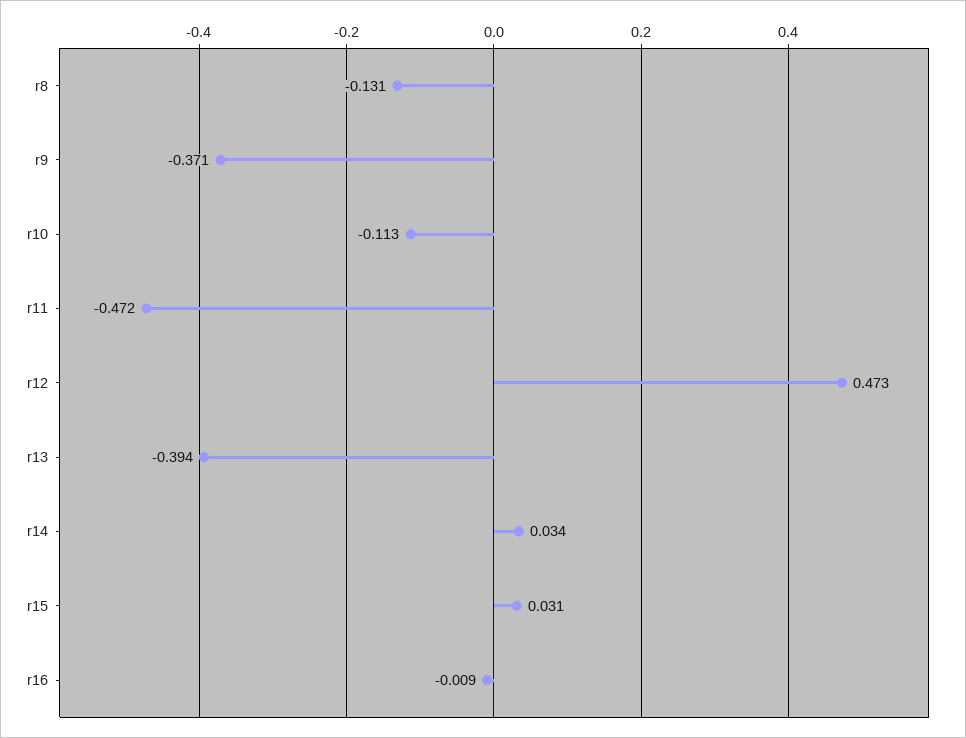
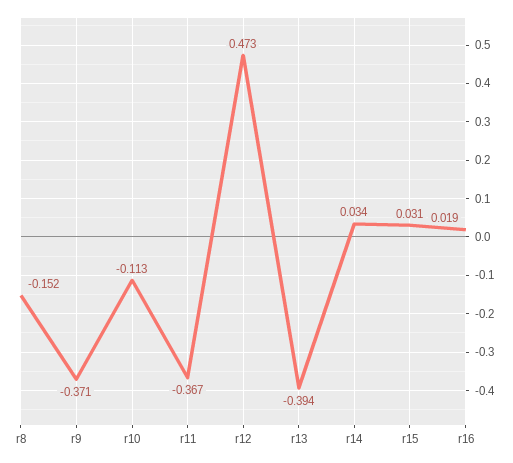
  {
-   "r8": -0.131,
+   "r8": -0.152,
    "r9": -0.371,
    "r10": -0.113,
-   "r11": -0.472,
+   "r11": -0.367,
    "r12": 0.473,
    "r13": -0.394,
    "r14": 0.034,
    "r15": 0.031,
-   "r16": -0.009
+   "r16": 0.019
  }

